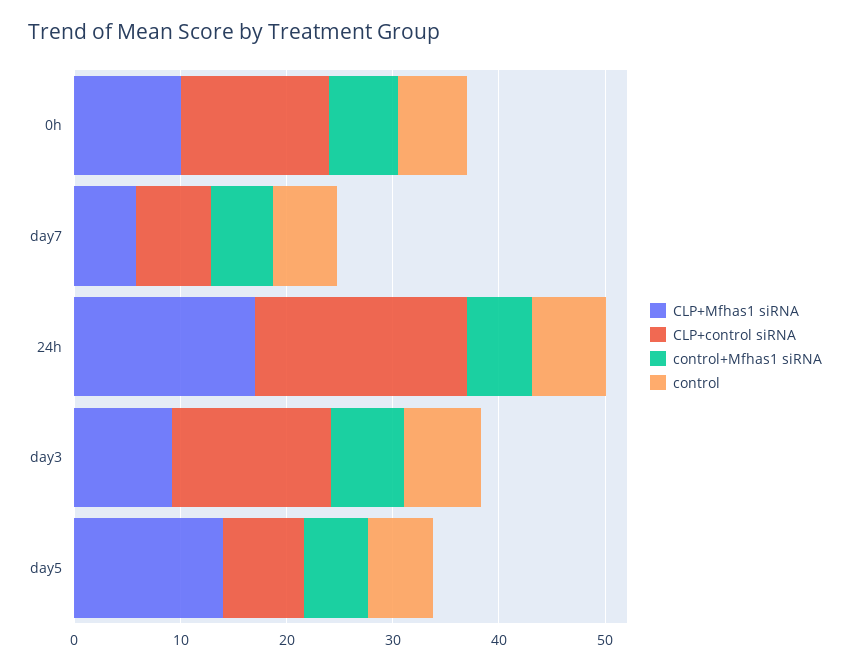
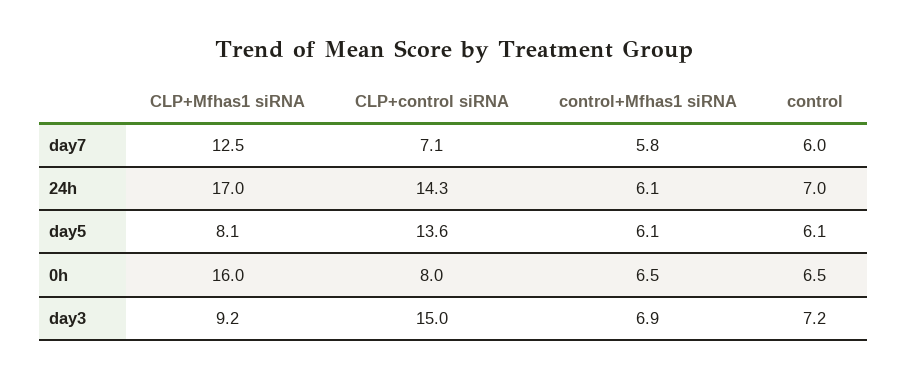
  {
    "CLP+Mfhas1 siRNA": {
-     "0h": 10,
+     "0h": 16,
-     "day7": 6,
+     "day7": 12.5,
      "24h": 17,
      "day3": 9.2,
-     "day5": 14
+     "day5": 8.1
    },
    "CLP+control siRNA": {
-     "0h": 14,
+     "0h": 8,
      "day7": 7.1,
-     "24h": 20,
+     "24h": 14.3,
      "day3": 15,
-     "day5": 8
+     "day5": 13.6
    },
    "control+Mfhas1 siRNA": {
      "0h": 6.5,
      "day7": 5.8,
      "24h": 6.1,
      "day3": 6.9,
      "day5": 6.1
    },
    "control": {
      "0h": 6.5,
      "day7": 6,
      "24h": 7,
      "day3": 7.2,
      "day5": 6.1
    }
  }

